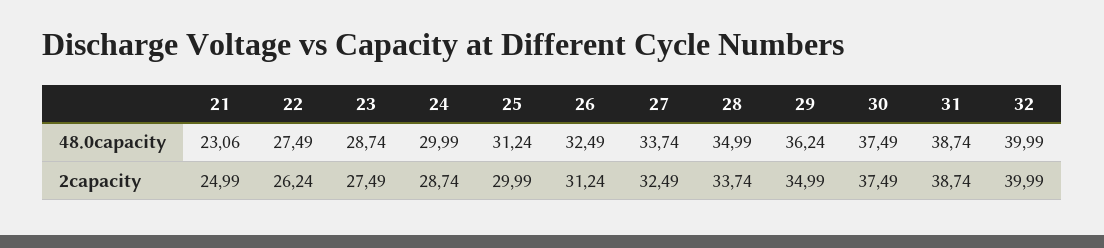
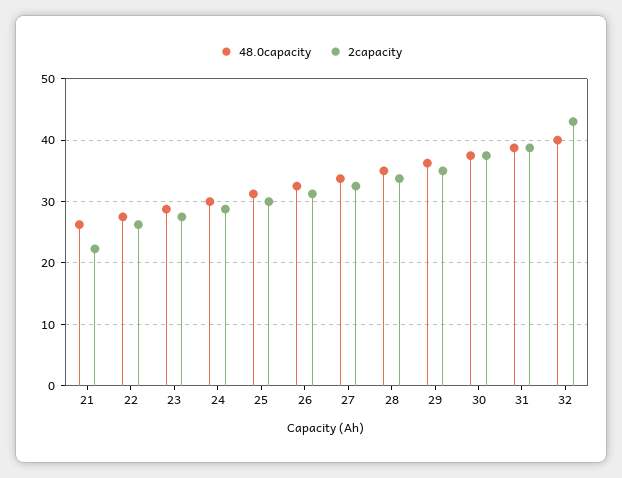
  {
    "48.0capacity": {
-     "21": 23.06,
+     "21": 26,
      "22": 27.49,
      "23": 28.74,
      "24": 29.99,
      "25": 31.24,
      "26": 32.49,
      "27": 33.74,
      "28": 34.99,
      "29": 36.24,
      "30": 37.49,
      "31": 38.74,
      "32": 39.99
    },
    "2capacity": {
-     "21": 24.99,
+     "21": 22,
      "22": 26.24,
      "23": 27.49,
      "24": 28.74,
      "25": 29.99,
      "26": 31.24,
      "27": 32.49,
      "28": 33.74,
      "29": 34.99,
      "30": 37.49,
      "31": 38.74,
-     "32": 39.99
+     "32": 43
    }
  }

